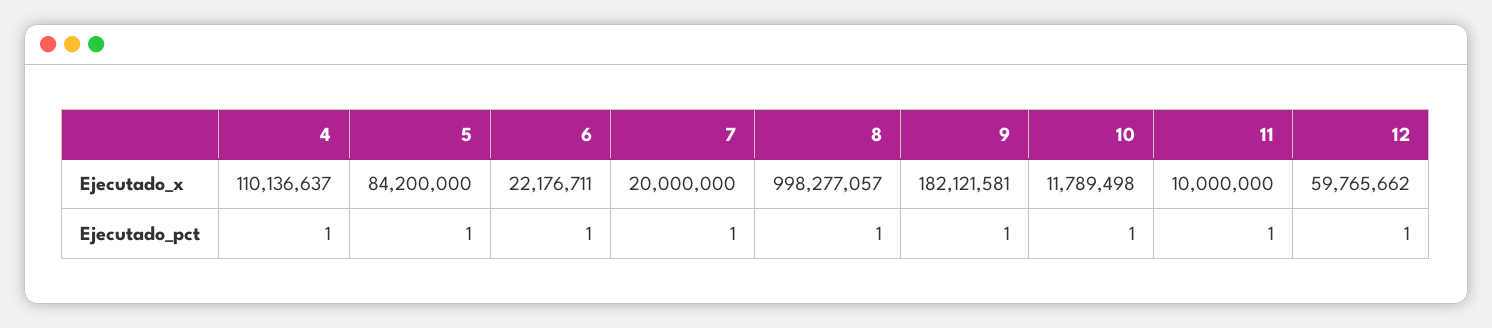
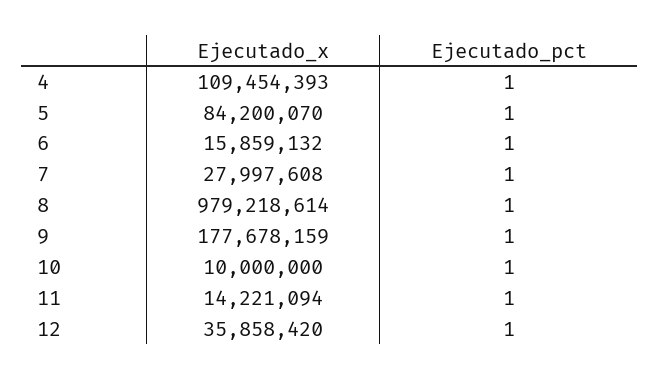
  {
    "4": {
-     "Ejecutado_x": 110136637,
+     "Ejecutado_x": 109454393,
      "Ejecutado_pct": 1
    },
    "5": {
-     "Ejecutado_x": 84200000,
+     "Ejecutado_x": 84200070,
      "Ejecutado_pct": 1
    },
    "6": {
-     "Ejecutado_x": 22176711,
+     "Ejecutado_x": 15859132,
      "Ejecutado_pct": 1
    },
    "7": {
-     "Ejecutado_x": 20000000,
+     "Ejecutado_x": 27997608,
      "Ejecutado_pct": 1
    },
    "8": {
-     "Ejecutado_x": 998277057,
+     "Ejecutado_x": 979218614,
      "Ejecutado_pct": 1
    },
    "9": {
-     "Ejecutado_x": 182121581,
+     "Ejecutado_x": 177678159,
      "Ejecutado_pct": 1
    },
    "10": {
-     "Ejecutado_x": 11789498,
+     "Ejecutado_x": 10000000,
      "Ejecutado_pct": 1
    },
    "11": {
-     "Ejecutado_x": 10000000,
+     "Ejecutado_x": 14221094,
      "Ejecutado_pct": 1
    },
    "12": {
-     "Ejecutado_x": 59765662,
+     "Ejecutado_x": 35858420,
      "Ejecutado_pct": 1
    }
  }

